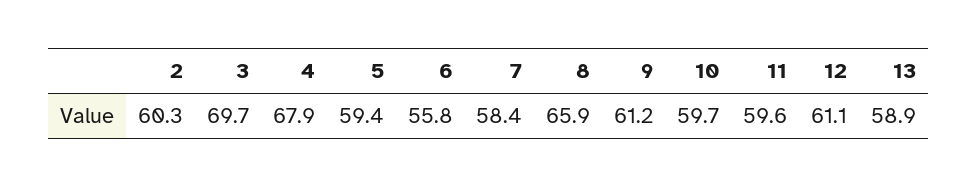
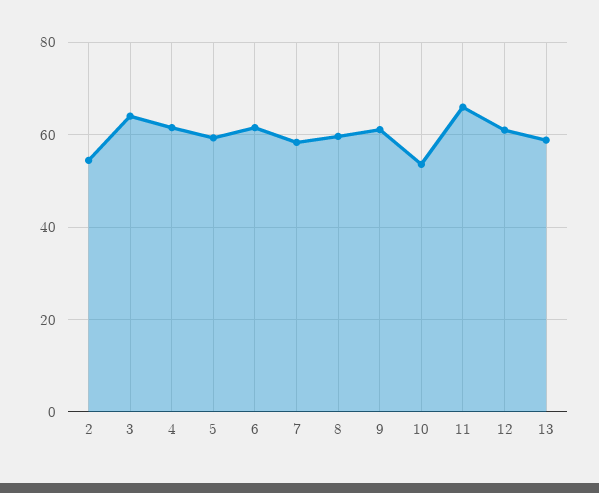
  {
-   "2": 60.3,
+   "2": 54,
-   "3": 69.7,
+   "3": 64,
-   "4": 67.9,
+   "4": 62,
    "5": 59.4,
-   "6": 55.8,
+   "6": 62,
    "7": 58.4,
-   "8": 65.9,
+   "8": 60,
    "9": 61.2,
-   "10": 59.7,
+   "10": 54,
-   "11": 59.6,
+   "11": 66,
    "12": 61.1,
    "13": 58.9
  }

